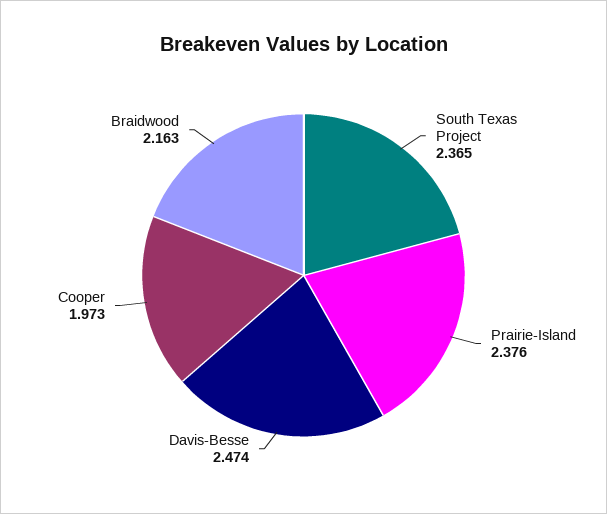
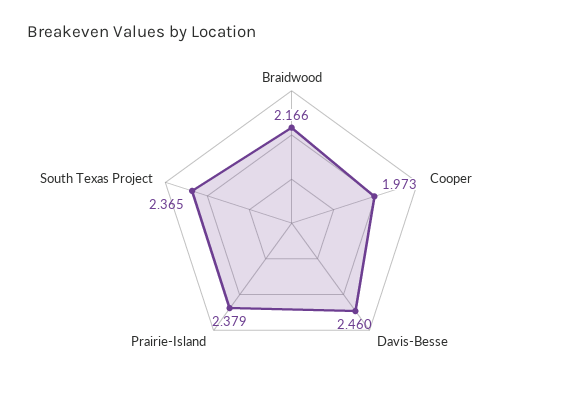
  {
    "South Texas Project": 2.365,
-   "Prairie-Island": 2.376,
+   "Prairie-Island": 2.379,
-   "Davis-Besse": 2.474,
+   "Davis-Besse": 2.46,
    "Cooper": 1.973,
-   "Braidwood": 2.163
+   "Braidwood": 2.166
  }

